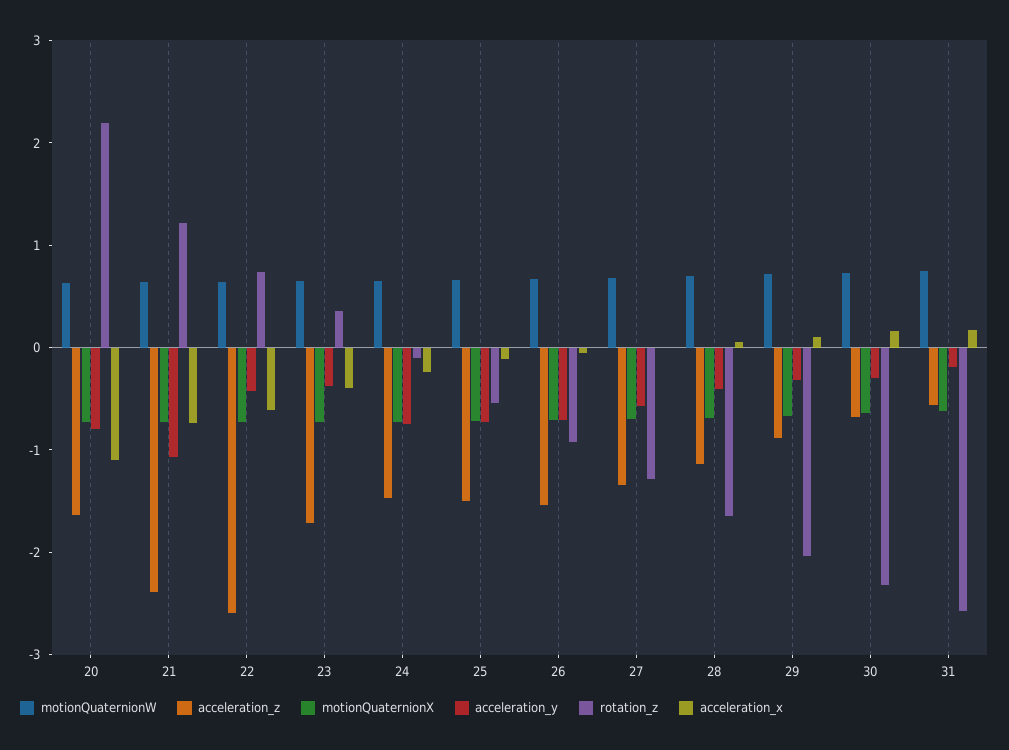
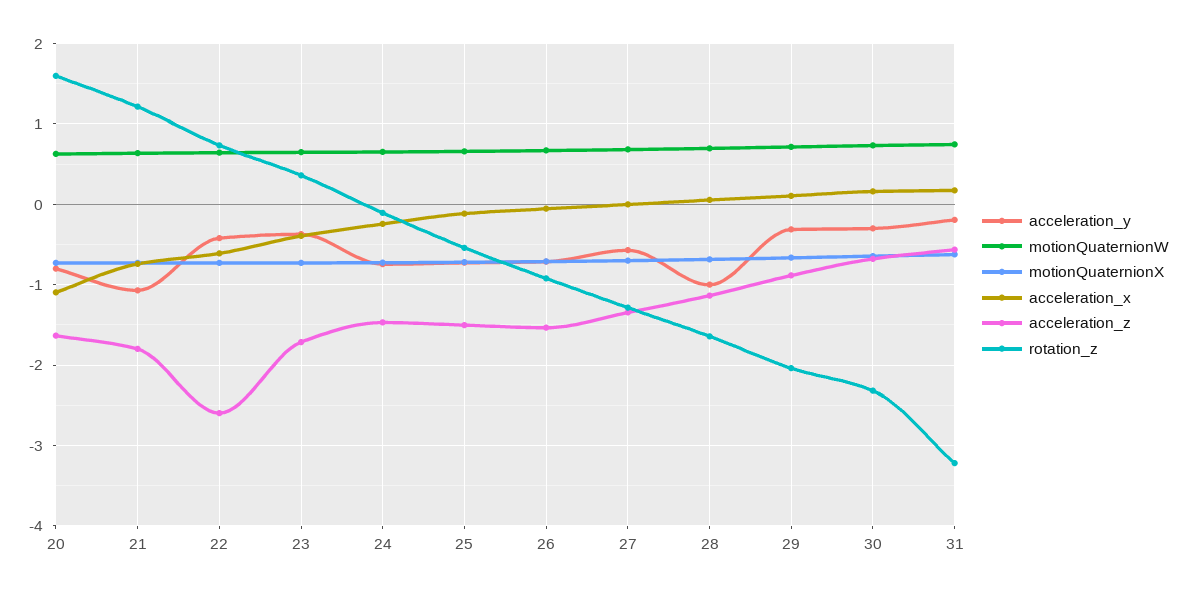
  {
    "motionQuaternionW": {
      "20": 0.6,
      "21": 0.6,
      "22": 0.6,
      "23": 0.6,
      "24": 0.7,
      "25": 0.7,
      "26": 0.7,
      "27": 0.7,
      "28": 0.7,
      "29": 0.7,
      "30": 0.7,
      "31": 0.7
    },
    "acceleration_z": {
      "20": -1.6,
-     "21": -2.4,
+     "21": -1.8,
      "22": -2.6,
      "23": -1.7,
      "24": -1.5,
      "25": -1.5,
      "26": -1.5,
      "27": -1.3,
      "28": -1.1,
      "29": -0.9,
      "30": -0.7,
      "31": -0.6
    },
    "motionQuaternionX": {
      "20": -0.7,
      "21": -0.7,
      "22": -0.7,
      "23": -0.7,
      "24": -0.7,
      "25": -0.7,
      "26": -0.7,
      "27": -0.7,
      "28": -0.7,
      "29": -0.7,
      "30": -0.6,
      "31": -0.6
    },
    "acceleration_y": {
      "20": -0.8,
      "21": -1.1,
      "22": -0.4,
      "23": -0.4,
      "24": -0.7,
      "25": -0.7,
      "26": -0.7,
      "27": -0.6,
-     "28": -0.4,
+     "28": -1,
      "29": -0.3,
      "30": -0.3,
      "31": -0.2
    },
    "rotation_z": {
-     "20": 2.2,
+     "20": 1.6,
      "21": 1.2,
      "22": 0.7,
      "23": 0.4,
      "24": -0.1,
      "25": -0.5,
      "26": -0.9,
      "27": -1.3,
      "28": -1.6,
      "29": -2,
      "30": -2.3,
-     "31": -2.6
+     "31": -3.2
    },
    "acceleration_x": {
      "20": -1.1,
      "21": -0.7,
      "22": -0.6,
      "23": -0.4,
      "24": -0.2,
      "25": -0.1,
      "26": -0.1,
      "27": 0,
      "28": 0.1,
      "29": 0.1,
      "30": 0.2,
      "31": 0.2
    }
  }

